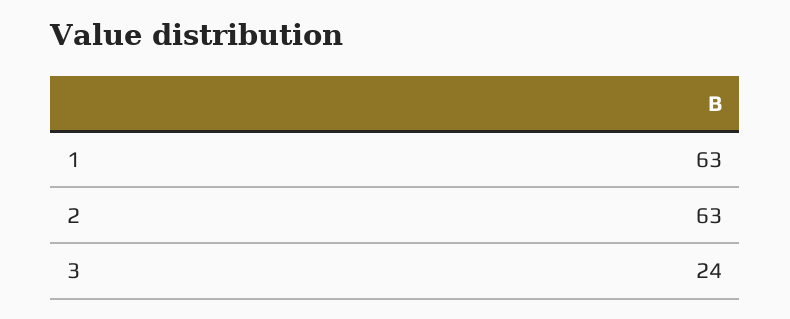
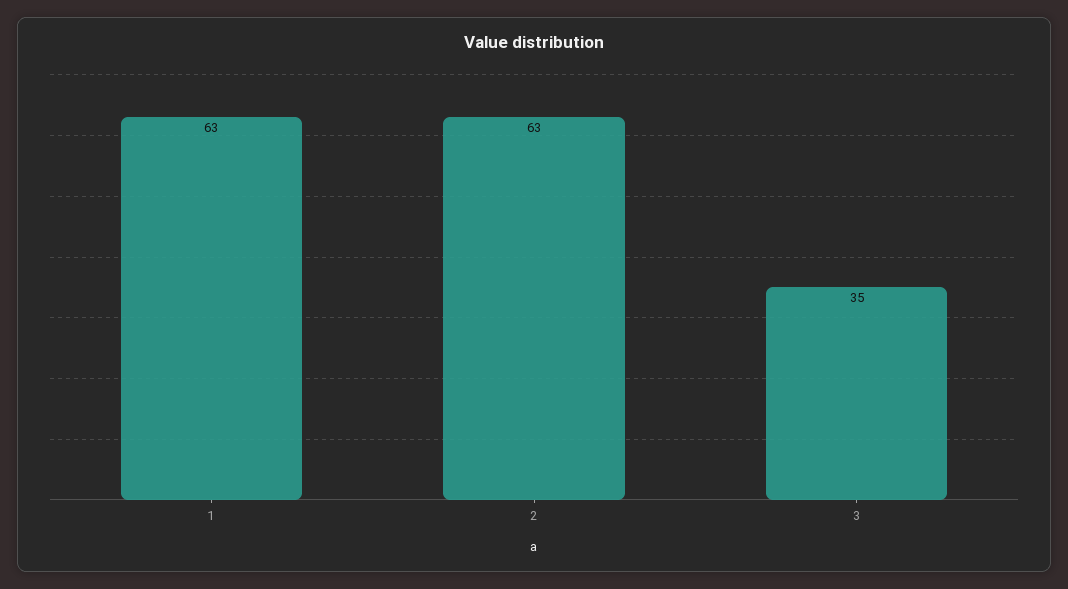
  {
    "1": 63,
    "2": 63,
-   "3": 24
+   "3": 35
  }

